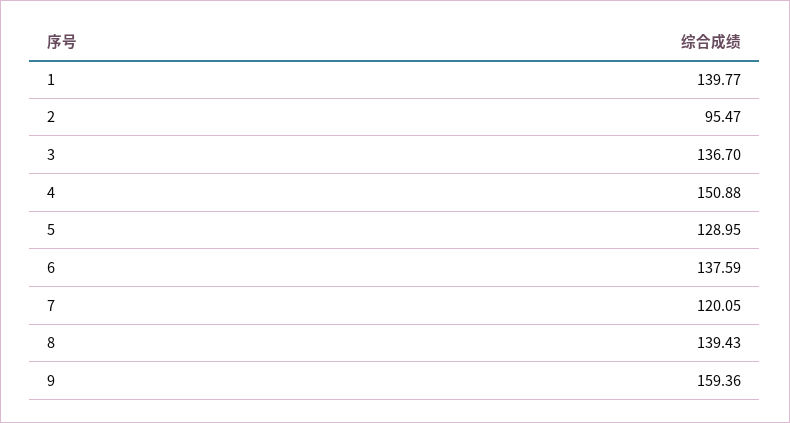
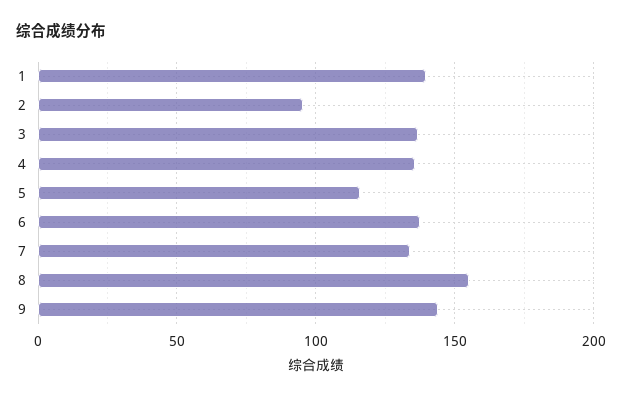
  {
    "1": 139.77,
    "2": 95.47,
    "3": 136.7,
-   "4": 150.88,
+   "4": 135,
-   "5": 128.95,
+   "5": 115,
    "6": 137.59,
-   "7": 120.05,
+   "7": 135,
-   "8": 139.43,
+   "8": 155,
-   "9": 159.36
+   "9": 145
  }

